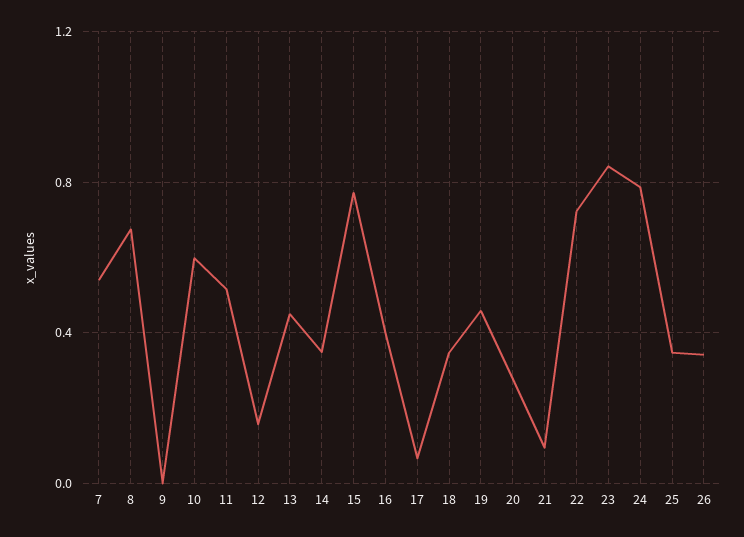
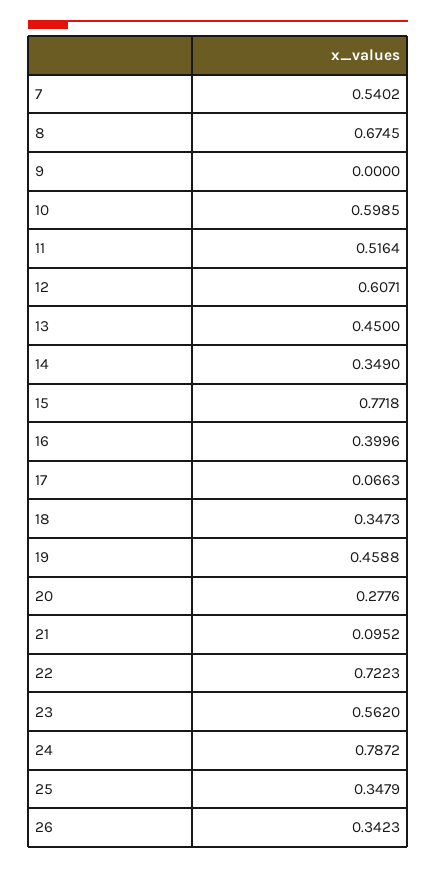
  {
    "7": 0.5402,
    "8": 0.6745,
    "9": 0,
    "10": 0.5985,
    "11": 0.5164,
-   "12": 0.15,
+   "12": 0.6071,
    "13": 0.45,
    "14": 0.349,
    "15": 0.7718,
    "16": 0.3996,
    "17": 0.0663,
    "18": 0.3473,
    "19": 0.4588,
    "20": 0.2776,
    "21": 0.0952,
    "22": 0.7223,
-   "23": 0.85,
+   "23": 0.562,
    "24": 0.7872,
    "25": 0.3479,
    "26": 0.3423
  }

